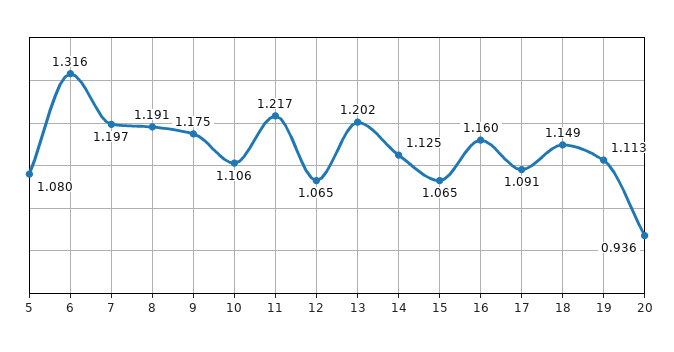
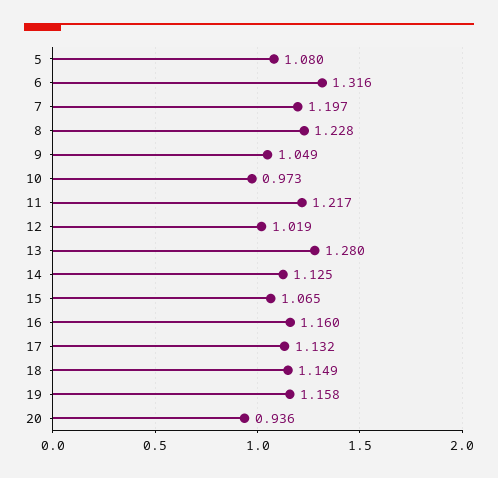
  {
    "5": 1.08,
    "6": 1.316,
    "7": 1.197,
-   "8": 1.191,
+   "8": 1.228,
-   "9": 1.175,
+   "9": 1.049,
-   "10": 1.106,
+   "10": 0.973,
    "11": 1.217,
-   "12": 1.065,
+   "12": 1.019,
-   "13": 1.202,
+   "13": 1.28,
    "14": 1.125,
    "15": 1.065,
    "16": 1.16,
-   "17": 1.091,
+   "17": 1.132,
    "18": 1.149,
-   "19": 1.113,
+   "19": 1.158,
    "20": 0.936
  }

